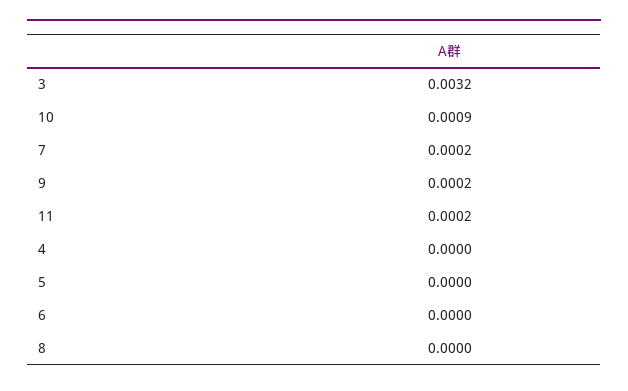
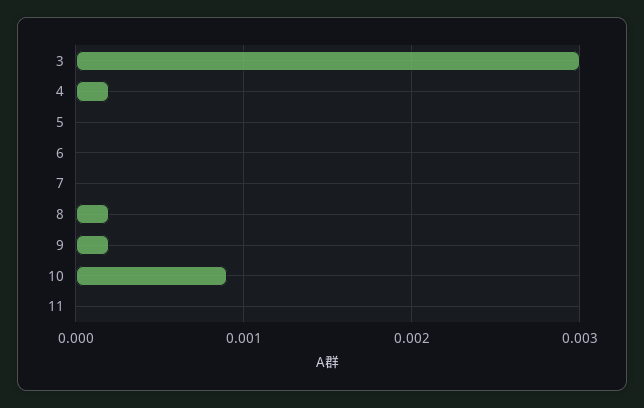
  {
-   "3": 0.0032,
+   "3": 0.003,
    "10": 0.0009,
-   "7": 0.0002,
+   "7": 0,
    "9": 0.0002,
-   "11": 0.0002,
+   "11": 0,
-   "4": 0,
+   "4": 0.0002,
    "5": 0,
    "6": 0,
-   "8": 0
+   "8": 0.0002
  }

